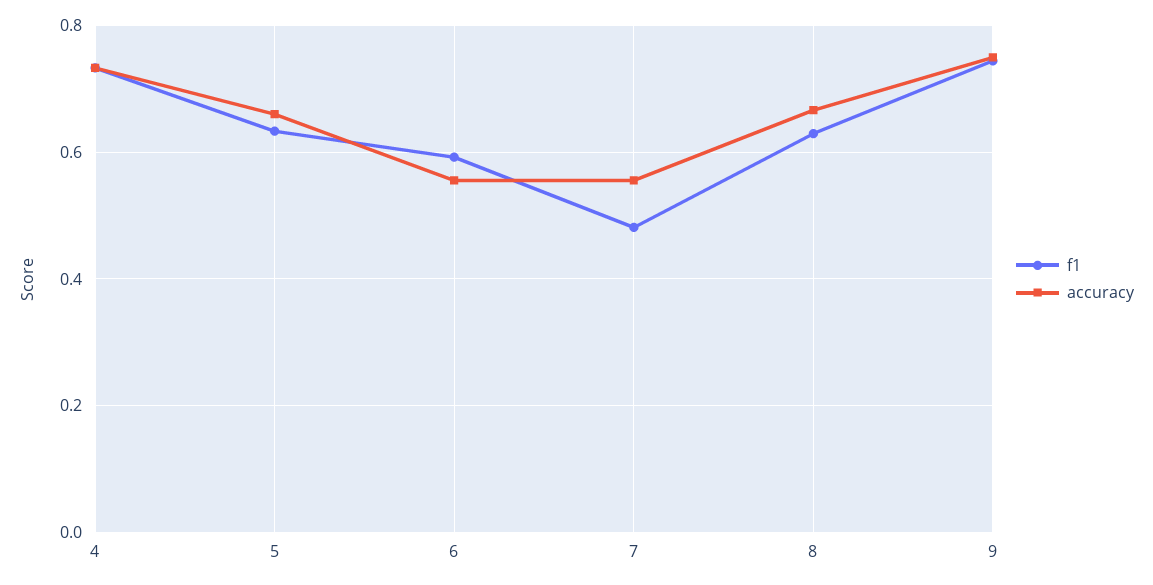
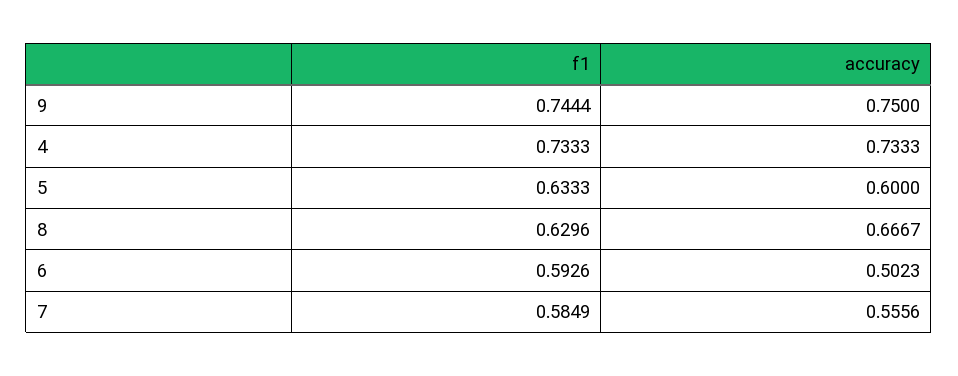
  {
    "f1": {
      "4": 0.7333,
      "5": 0.6333,
      "6": 0.5926,
-     "7": 0.48,
+     "7": 0.5849,
      "8": 0.6296,
      "9": 0.7444
    },
    "accuracy": {
      "4": 0.7333,
-     "5": 0.66,
+     "5": 0.6,
-     "6": 0.56,
+     "6": 0.5023,
      "7": 0.5556,
      "8": 0.6667,
      "9": 0.75
    }
  }

